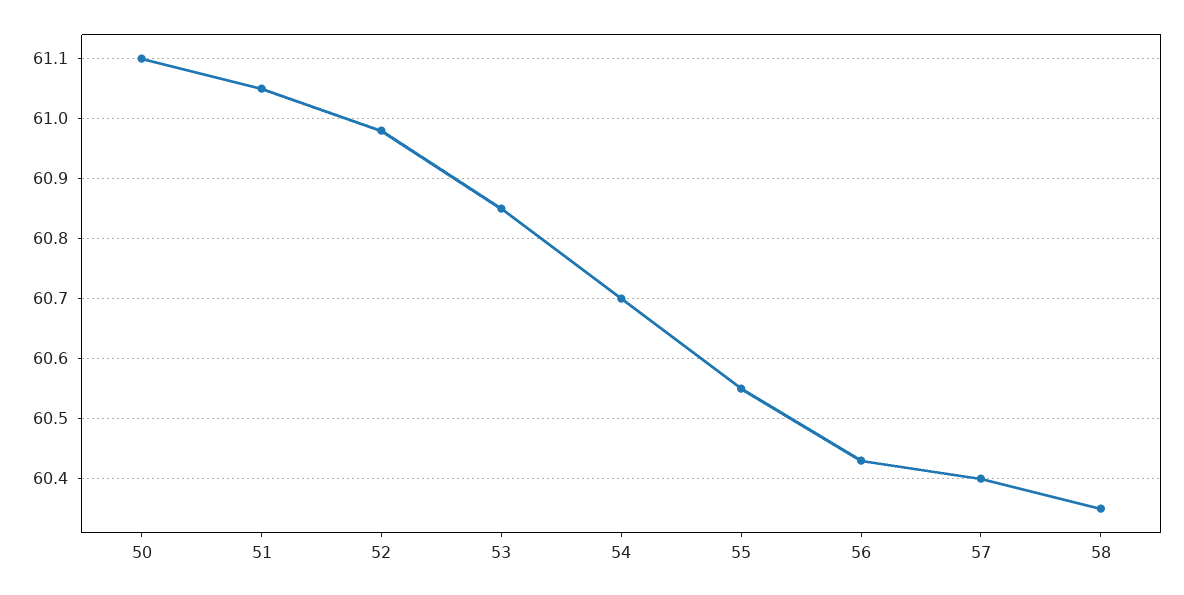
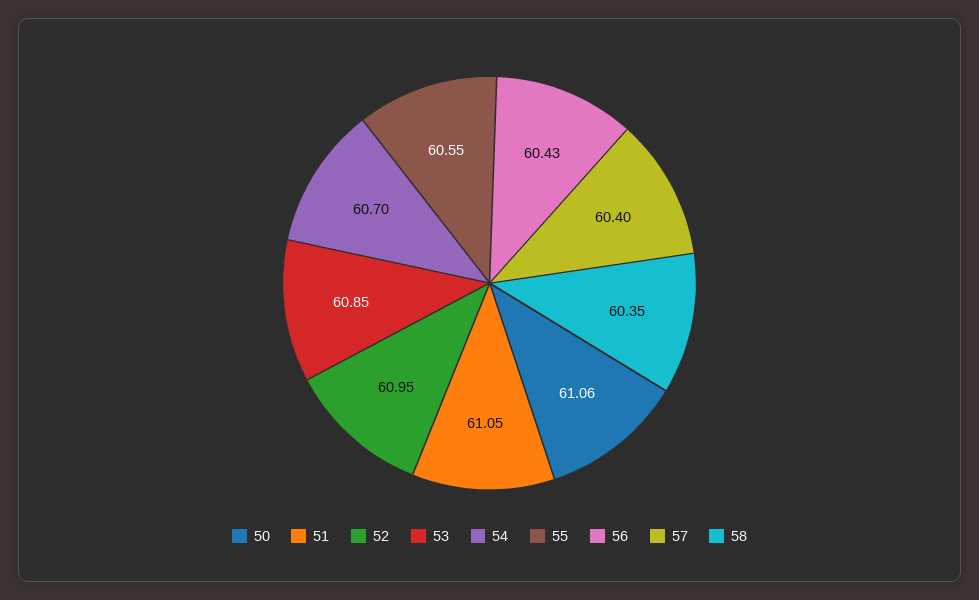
  {
-   "50": 61.1,
+   "50": 61.06,
    "51": 61.05,
-   "52": 60.98,
+   "52": 60.95,
    "53": 60.85,
    "54": 60.7,
    "55": 60.55,
    "56": 60.43,
    "57": 60.4,
    "58": 60.35
  }

